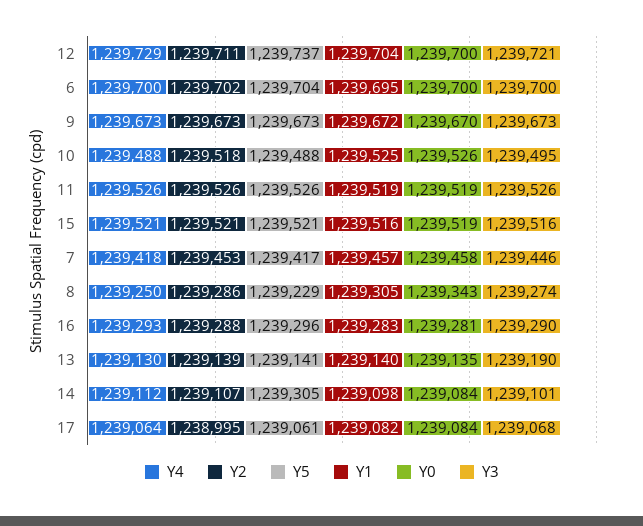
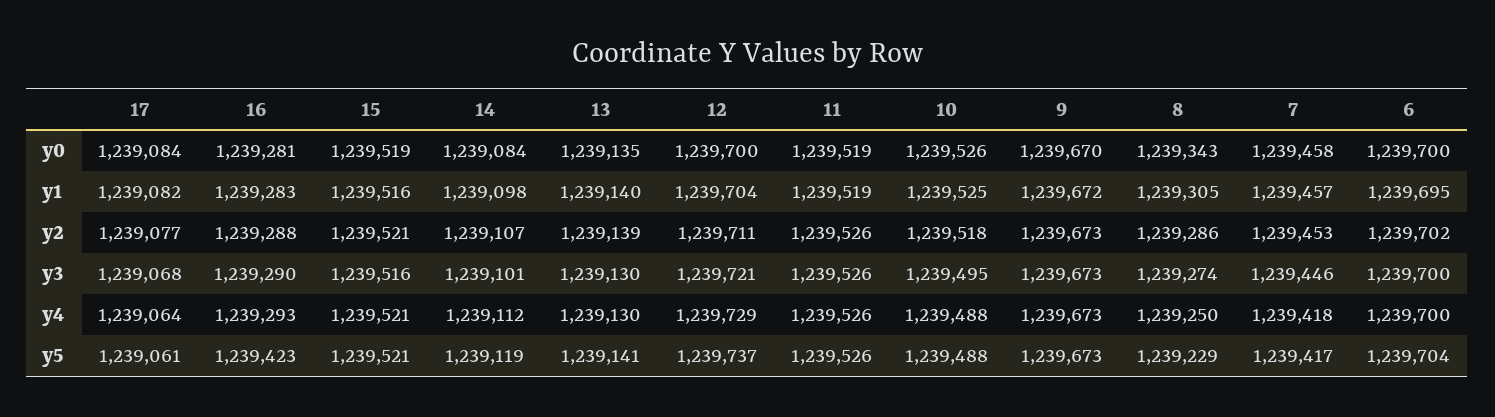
  {
    "Y4": {
      "12": 1239729,
      "6": 1239700,
      "9": 1239673,
      "10": 1239488,
      "11": 1239526,
      "15": 1239521,
      "7": 1239418,
      "8": 1239250,
      "16": 1239293,
      "13": 1239130,
      "14": 1239112,
      "17": 1239064
    },
    "Y2": {
      "12": 1239711,
      "6": 1239702,
      "9": 1239673,
      "10": 1239518,
      "11": 1239526,
      "15": 1239521,
      "7": 1239453,
      "8": 1239286,
      "16": 1239288,
      "13": 1239139,
      "14": 1239107,
-     "17": 1238995
+     "17": 1239077
    },
    "Y5": {
      "12": 1239737,
      "6": 1239704,
      "9": 1239673,
      "10": 1239488,
      "11": 1239526,
      "15": 1239521,
      "7": 1239417,
      "8": 1239229,
-     "16": 1239296,
+     "16": 1239423,
      "13": 1239141,
-     "14": 1239305,
+     "14": 1239119,
      "17": 1239061
    },
    "Y1": {
      "12": 1239704,
      "6": 1239695,
      "9": 1239672,
      "10": 1239525,
      "11": 1239519,
      "15": 1239516,
      "7": 1239457,
      "8": 1239305,
      "16": 1239283,
      "13": 1239140,
      "14": 1239098,
      "17": 1239082
    },
    "Y0": {
      "12": 1239700,
      "6": 1239700,
      "9": 1239670,
      "10": 1239526,
      "11": 1239519,
      "15": 1239519,
      "7": 1239458,
      "8": 1239343,
      "16": 1239281,
      "13": 1239135,
      "14": 1239084,
      "17": 1239084
    },
    "Y3": {
      "12": 1239721,
      "6": 1239700,
      "9": 1239673,
      "10": 1239495,
      "11": 1239526,
      "15": 1239516,
      "7": 1239446,
      "8": 1239274,
      "16": 1239290,
-     "13": 1239190,
+     "13": 1239130,
      "14": 1239101,
      "17": 1239068
    }
  }

